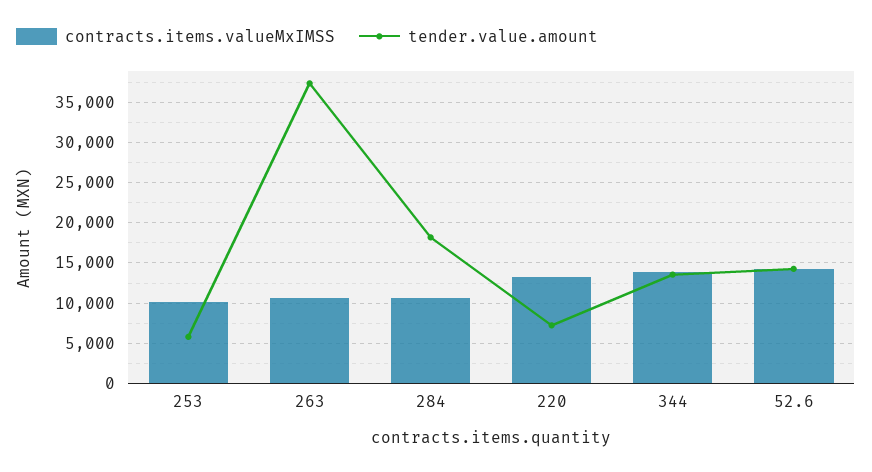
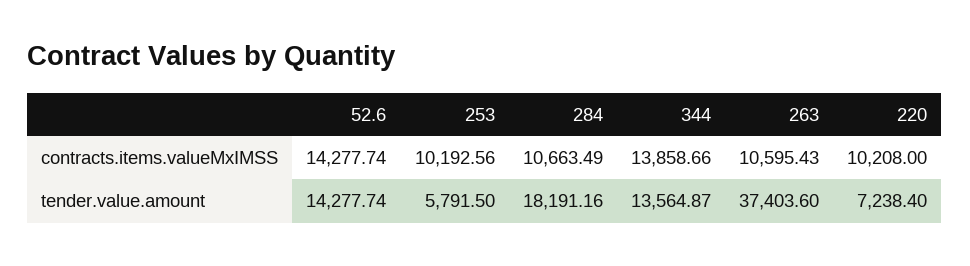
  {
    "contracts.items.valueMxIMSS": {
      "253": 10192.56,
      "263": 10595.43,
      "284": 10663.49,
-     "220": 13000,
+     "220": 10208,
      "344": 13858.66,
      "52.6": 14277.74
    },
    "tender.value.amount": {
      "253": 5791.5,
      "263": 37403.6,
      "284": 18191.16,
      "220": 7238.4,
      "344": 13564.87,
      "52.6": 14277.74
    }
  }

